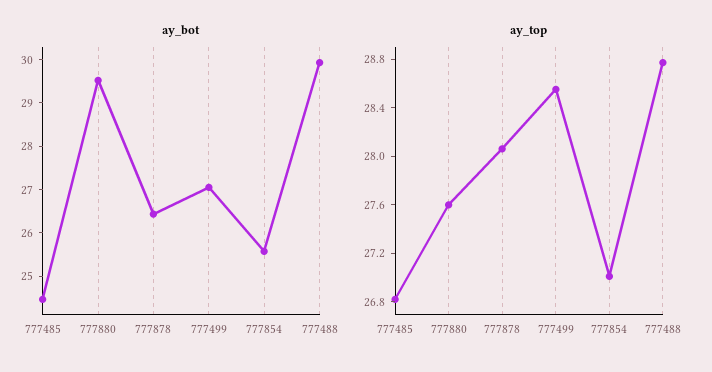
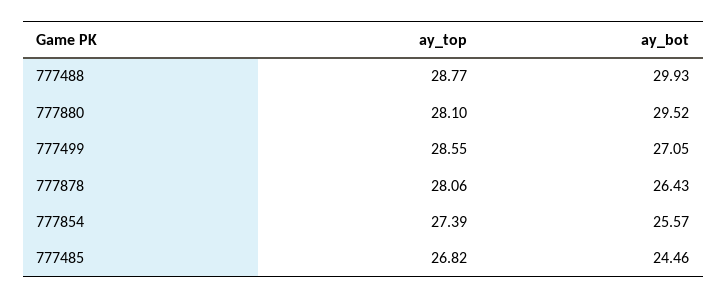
  {
    "ay_bot": {
      "777485": 24.46,
      "777880": 29.52,
      "777878": 26.43,
      "777499": 27.05,
      "777854": 25.57,
      "777488": 29.93
    },
    "ay_top": {
      "777485": 26.82,
-     "777880": 27.6,
+     "777880": 28.1,
      "777878": 28.06,
      "777499": 28.55,
-     "777854": 27,
+     "777854": 27.39,
      "777488": 28.77
    }
  }

